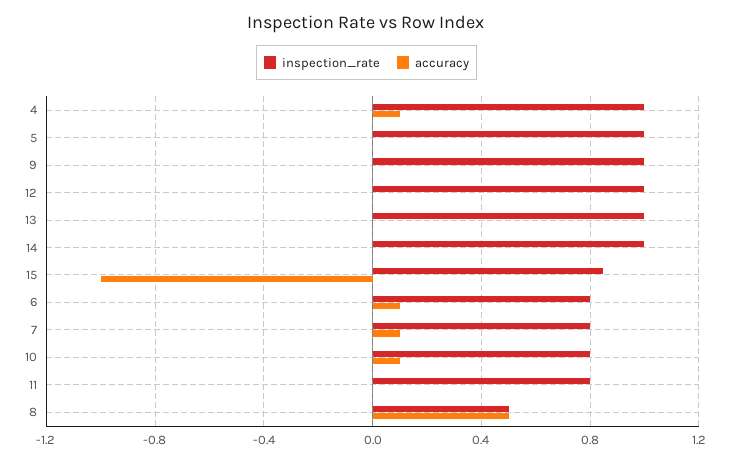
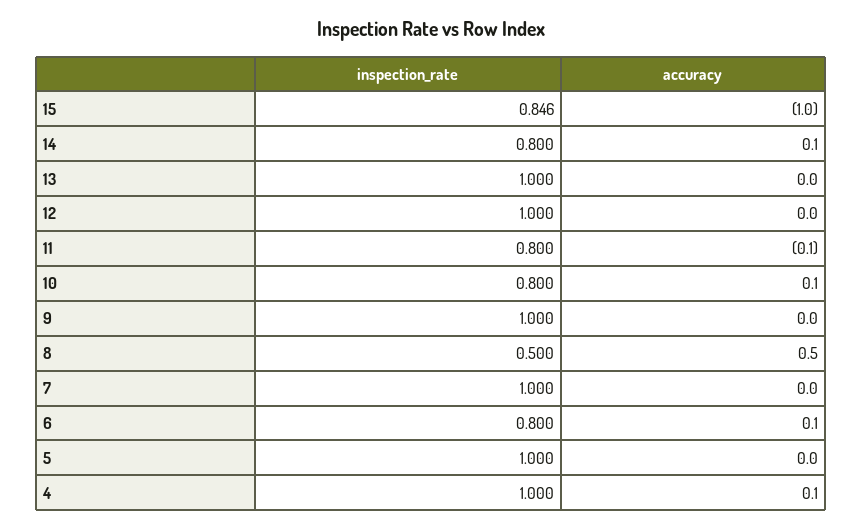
  {
    "inspection_rate": {
      "4": 1,
      "5": 1,
      "9": 1,
      "12": 1,
      "13": 1,
-     "14": 1,
+     "14": 0.8,
      "15": 0.846,
      "6": 0.8,
-     "7": 0.8,
+     "7": 1,
      "10": 0.8,
      "11": 0.8,
      "8": 0.5
    },
    "accuracy": {
      "4": 0.1,
      "5": 0,
      "9": 0,
      "12": 0,
      "13": 0,
-     "14": 0,
+     "14": 0.1,
      "15": -1,
      "6": 0.1,
-     "7": 0.1,
+     "7": 0,
      "10": 0.1,
-     "11": 0,
+     "11": -0.1,
      "8": 0.5
    }
  }

